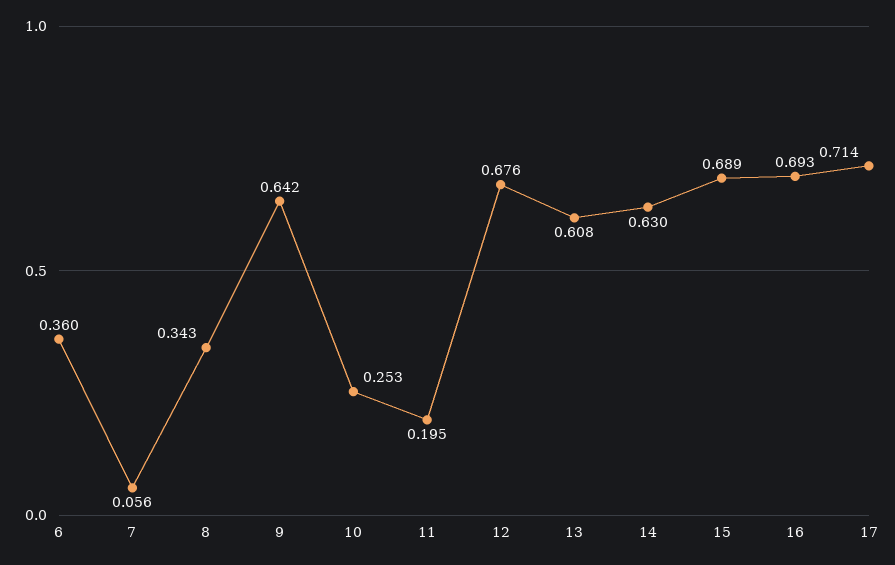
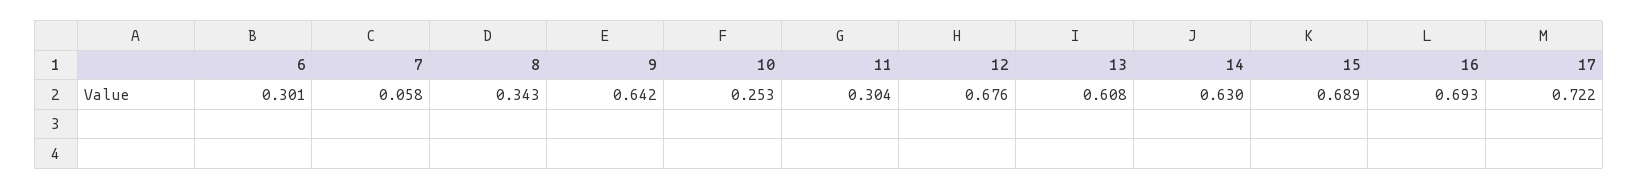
  {
-   "6": 0.36,
+   "6": 0.301,
-   "7": 0.056,
+   "7": 0.058,
    "8": 0.343,
    "9": 0.642,
    "10": 0.253,
-   "11": 0.195,
+   "11": 0.304,
    "12": 0.676,
    "13": 0.608,
    "14": 0.63,
    "15": 0.689,
    "16": 0.693,
-   "17": 0.714
+   "17": 0.722
  }

